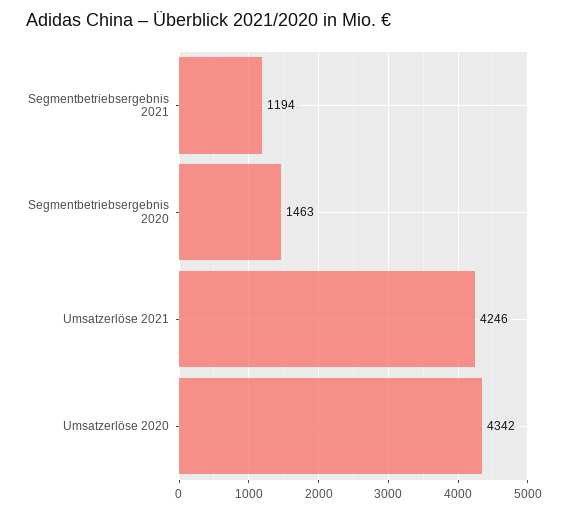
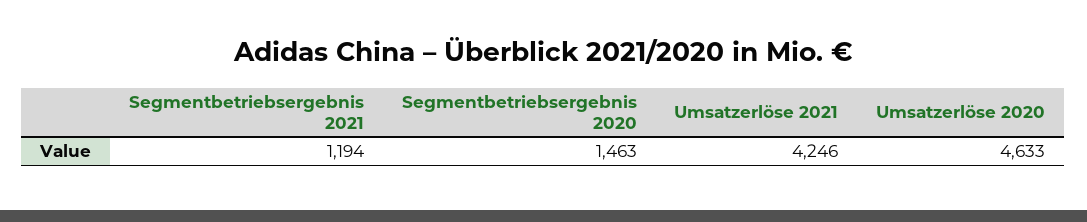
  {
    "Segmentbetriebsergebnis 2021": 1194,
    "Segmentbetriebsergebnis 2020": 1463,
    "Umsatzerlöse 2021": 4246,
-   "Umsatzerlöse 2020": 4342
+   "Umsatzerlöse 2020": 4633
  }

